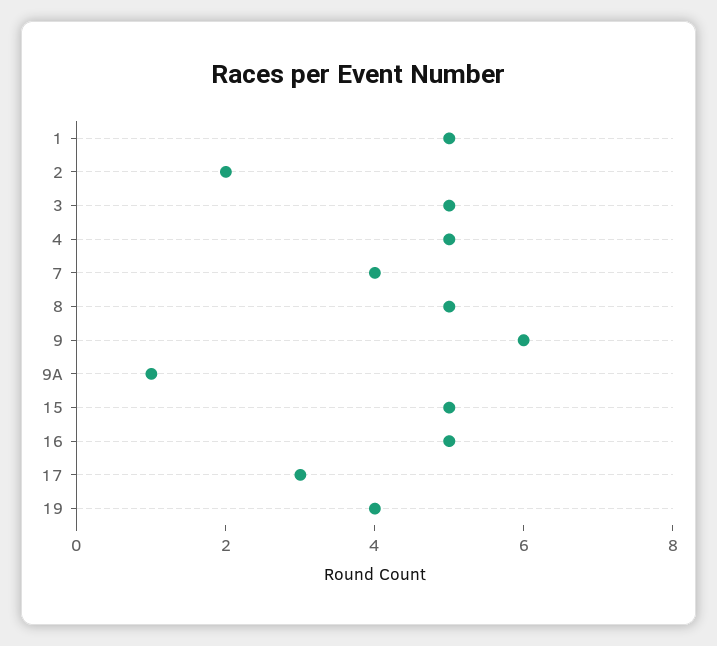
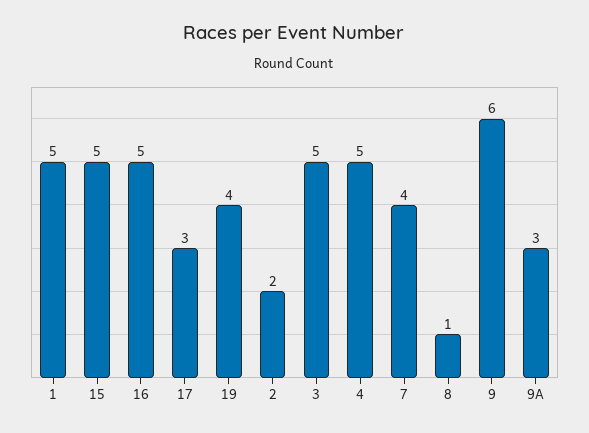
  {
    "1": 5,
    "2": 2,
    "3": 5,
    "4": 5,
    "7": 4,
-   "8": 5,
+   "8": 1,
    "9": 6,
-   "9A": 1,
+   "9A": 3,
    "15": 5,
    "16": 5,
    "17": 3,
    "19": 4
  }

